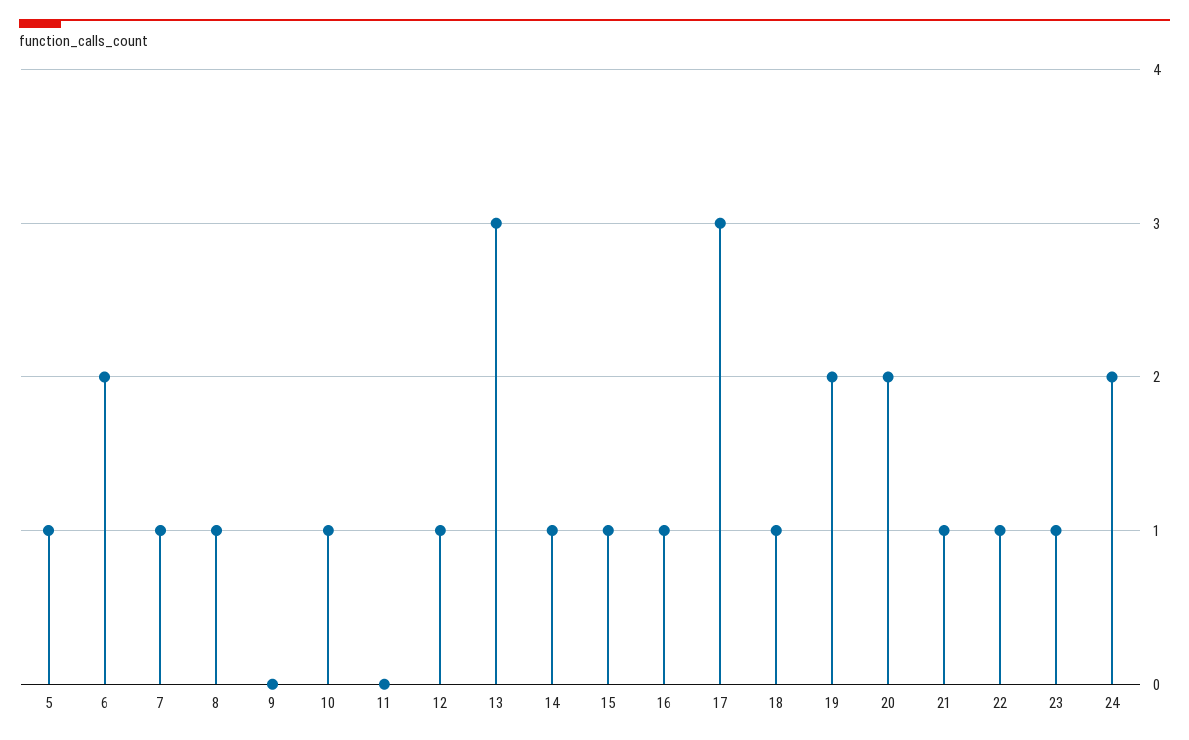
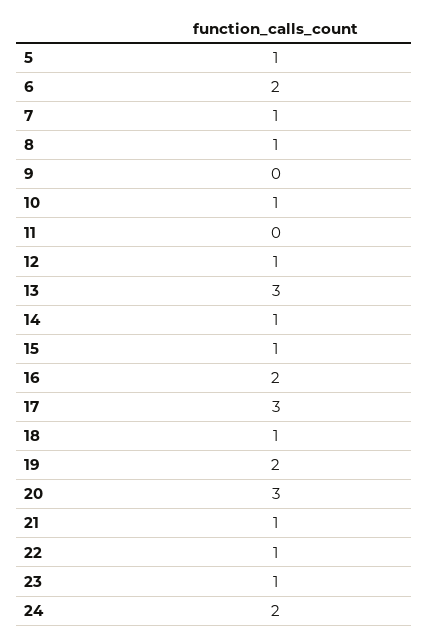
  {
    "5": 1,
    "6": 2,
    "7": 1,
    "8": 1,
    "9": 0,
    "10": 1,
    "11": 0,
    "12": 1,
    "13": 3,
    "14": 1,
    "15": 1,
-   "16": 1,
+   "16": 2,
    "17": 3,
    "18": 1,
    "19": 2,
-   "20": 2,
+   "20": 3,
    "21": 1,
    "22": 1,
    "23": 1,
    "24": 2
  }

